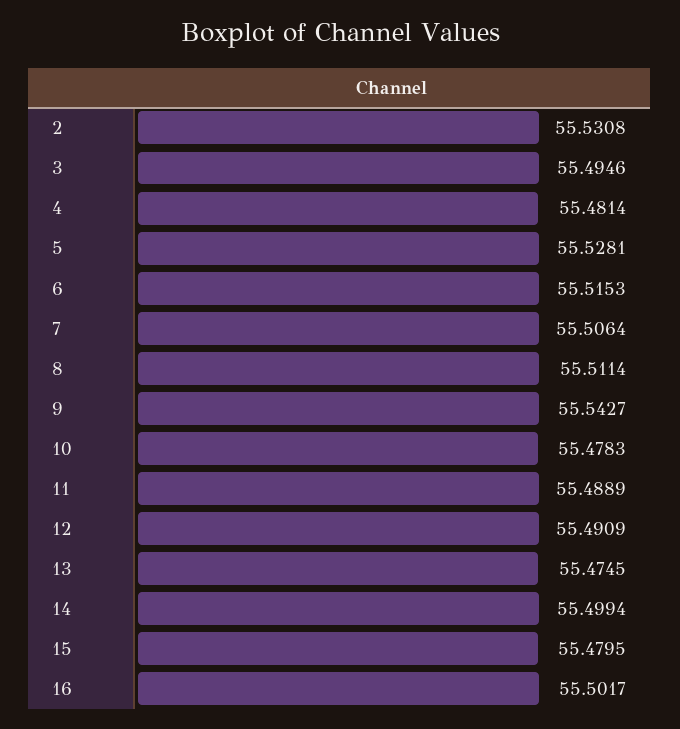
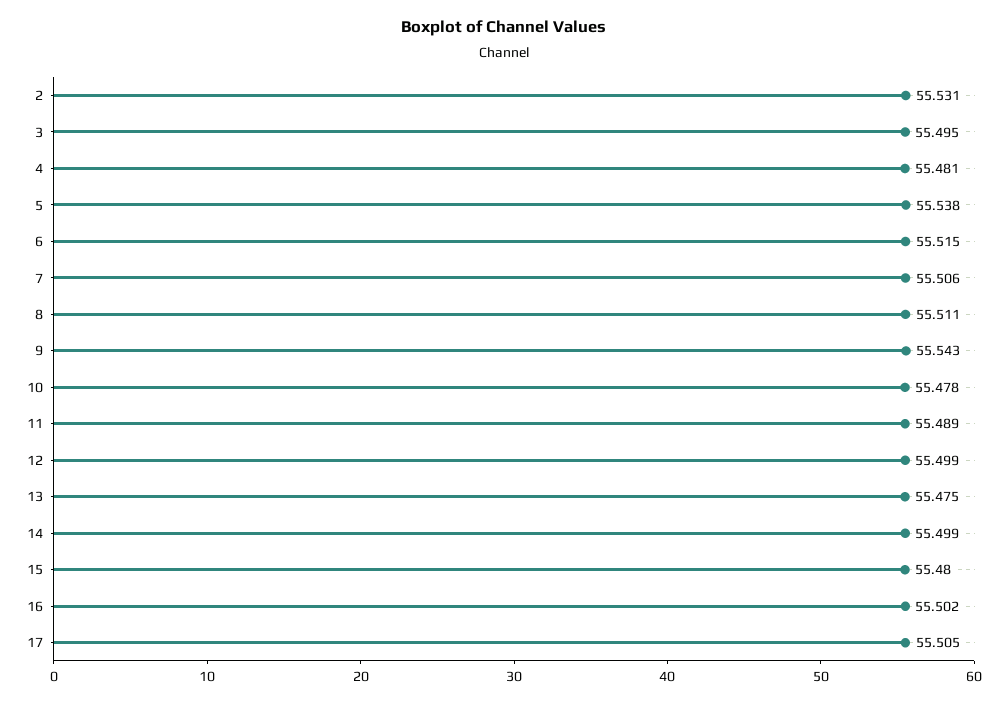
  {
    "2": 55.5308,
    "3": 55.4946,
    "4": 55.4814,
-   "5": 55.5281,
+   "5": 55.538,
    "6": 55.5153,
    "7": 55.5064,
    "8": 55.5114,
    "9": 55.5427,
    "10": 55.4783,
    "11": 55.4889,
-   "12": 55.4909,
+   "12": 55.499,
    "13": 55.4745,
    "14": 55.4994,
    "15": 55.4795,
-   "16": 55.5017
+   "16": 55.5017,
+   "17": 55.505
  }

